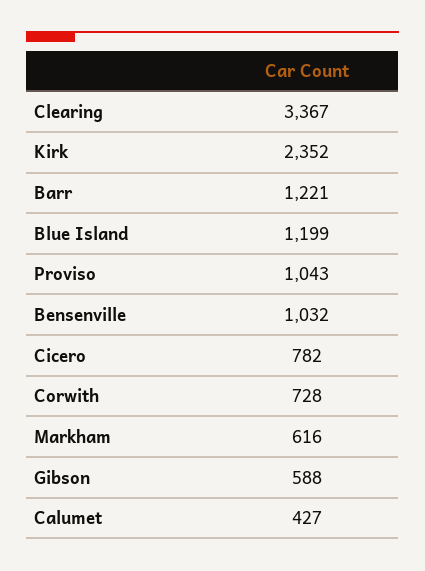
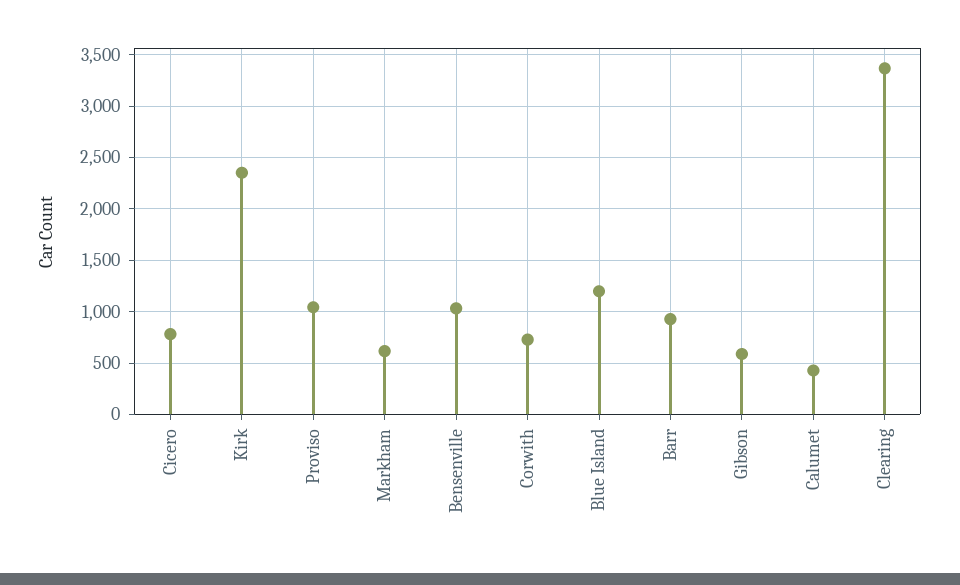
  {
    "Clearing": 3367,
    "Kirk": 2352,
-   "Barr": 1221,
+   "Barr": 900,
    "Blue Island": 1199,
    "Proviso": 1043,
    "Bensenville": 1032,
    "Cicero": 782,
    "Corwith": 728,
    "Markham": 616,
    "Gibson": 588,
    "Calumet": 427
  }

